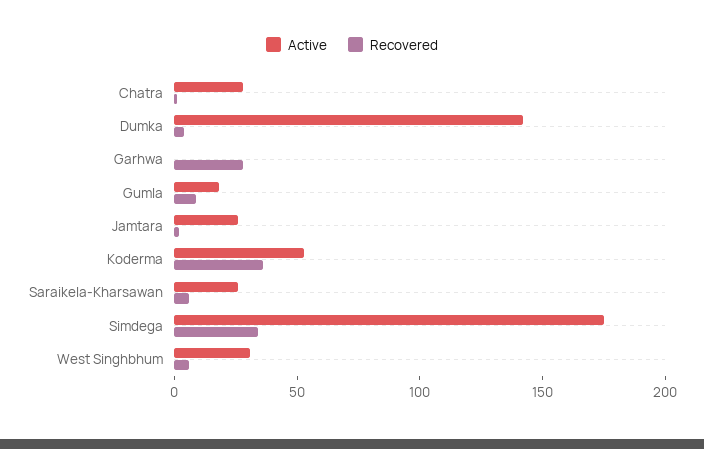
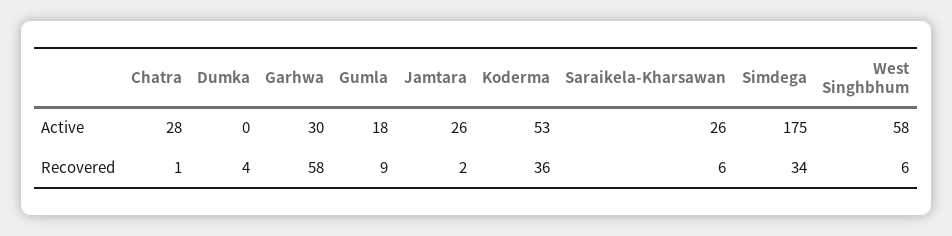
  {
    "Active": {
      "Chatra": 28,
-     "Dumka": 140,
+     "Dumka": 0,
-     "Garhwa": 0,
+     "Garhwa": 30,
      "Gumla": 18,
      "Jamtara": 26,
      "Koderma": 53,
      "Saraikela-Kharsawan": 26,
      "Simdega": 175,
-     "West Singhbhum": 30
+     "West Singhbhum": 58
    },
    "Recovered": {
      "Chatra": 1,
      "Dumka": 4,
-     "Garhwa": 30,
+     "Garhwa": 58,
      "Gumla": 9,
      "Jamtara": 2,
      "Koderma": 36,
      "Saraikela-Kharsawan": 6,
      "Simdega": 34,
      "West Singhbhum": 6
    }
  }

